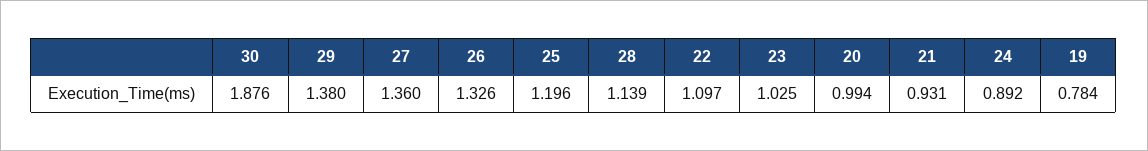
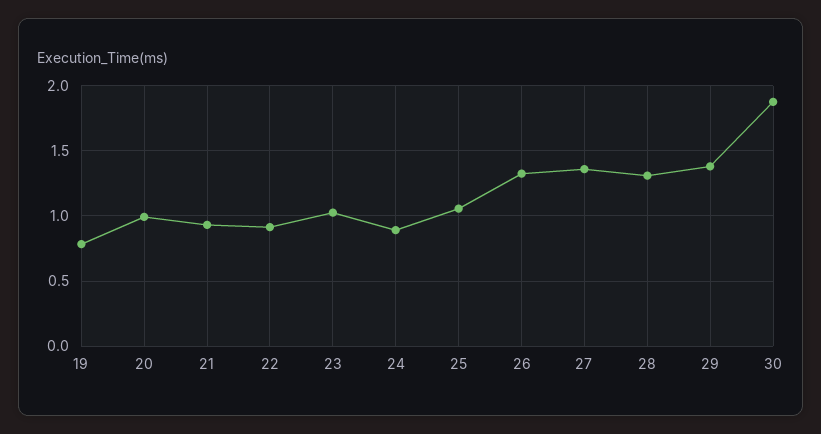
  {
    "30": 1.876,
    "29": 1.38,
    "27": 1.36,
    "26": 1.326,
-   "25": 1.196,
+   "25": 1.05,
-   "28": 1.139,
+   "28": 1.3,
-   "22": 1.097,
+   "22": 0.9,
    "23": 1.025,
    "20": 0.994,
    "21": 0.931,
    "24": 0.892,
    "19": 0.784
  }

